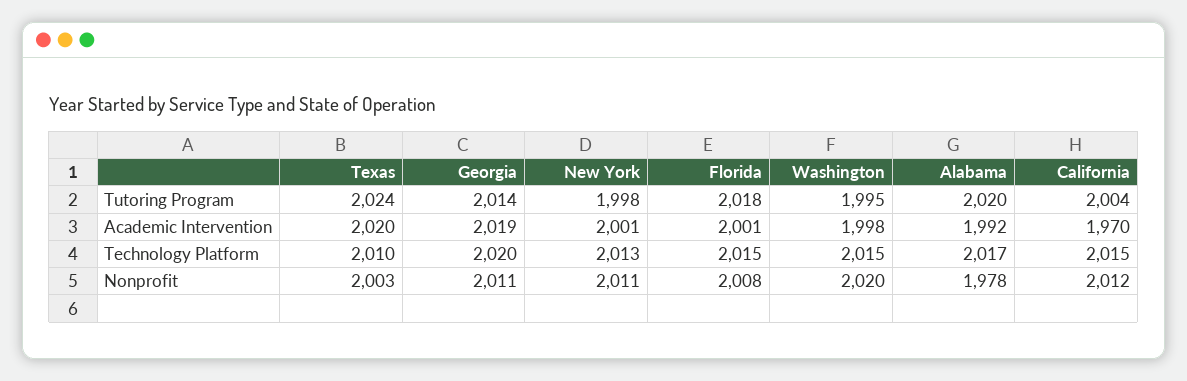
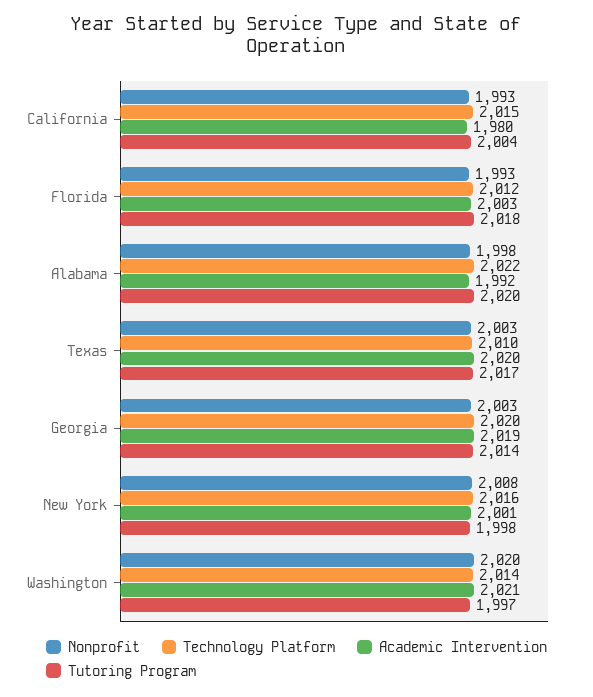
  {
    "Tutoring Program": {
-     "Texas": 2024,
+     "Texas": 2017,
      "Georgia": 2014,
      "New York": 1998,
      "Florida": 2018,
-     "Washington": 1995,
+     "Washington": 1997,
      "Alabama": 2020,
      "California": 2004
    },
    "Academic Intervention": {
      "Texas": 2020,
      "Georgia": 2019,
      "New York": 2001,
-     "Florida": 2001,
+     "Florida": 2003,
-     "Washington": 1998,
+     "Washington": 2021,
      "Alabama": 1992,
-     "California": 1970
+     "California": 1980
    },
    "Technology Platform": {
      "Texas": 2010,
      "Georgia": 2020,
-     "New York": 2013,
+     "New York": 2016,
-     "Florida": 2015,
+     "Florida": 2012,
-     "Washington": 2015,
+     "Washington": 2014,
-     "Alabama": 2017,
+     "Alabama": 2022,
      "California": 2015
    },
    "Nonprofit": {
      "Texas": 2003,
-     "Georgia": 2011,
+     "Georgia": 2003,
-     "New York": 2011,
+     "New York": 2008,
-     "Florida": 2008,
+     "Florida": 1993,
      "Washington": 2020,
-     "Alabama": 1978,
+     "Alabama": 1998,
-     "California": 2012
+     "California": 1993
    }
  }

